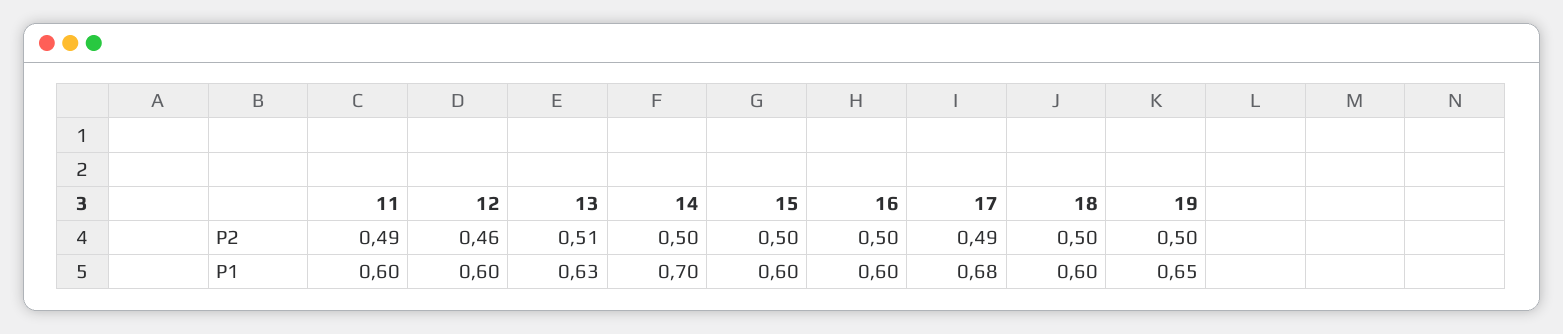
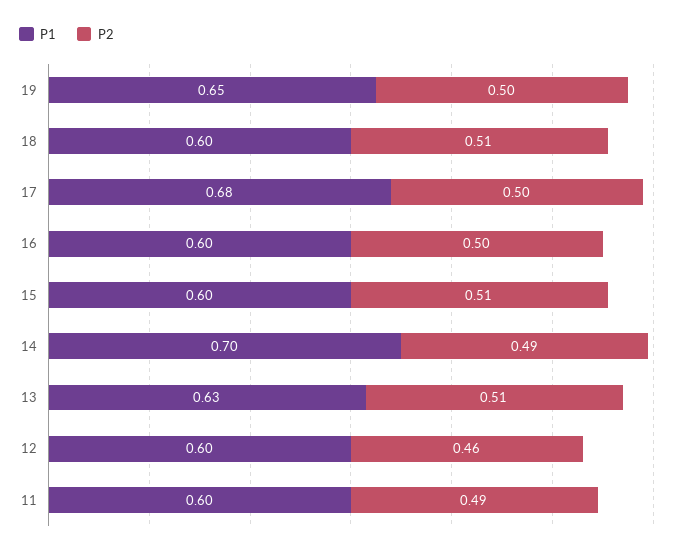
  {
    "P2": {
      "11": 0.49,
      "12": 0.46,
      "13": 0.51,
-     "14": 0.5,
+     "14": 0.49,
-     "15": 0.5,
+     "15": 0.51,
      "16": 0.5,
-     "17": 0.49,
+     "17": 0.5,
-     "18": 0.5,
+     "18": 0.51,
      "19": 0.5
    },
    "P1": {
      "11": 0.6,
      "12": 0.6,
      "13": 0.63,
      "14": 0.7,
      "15": 0.6,
      "16": 0.6,
      "17": 0.68,
      "18": 0.6,
      "19": 0.65
    }
  }

